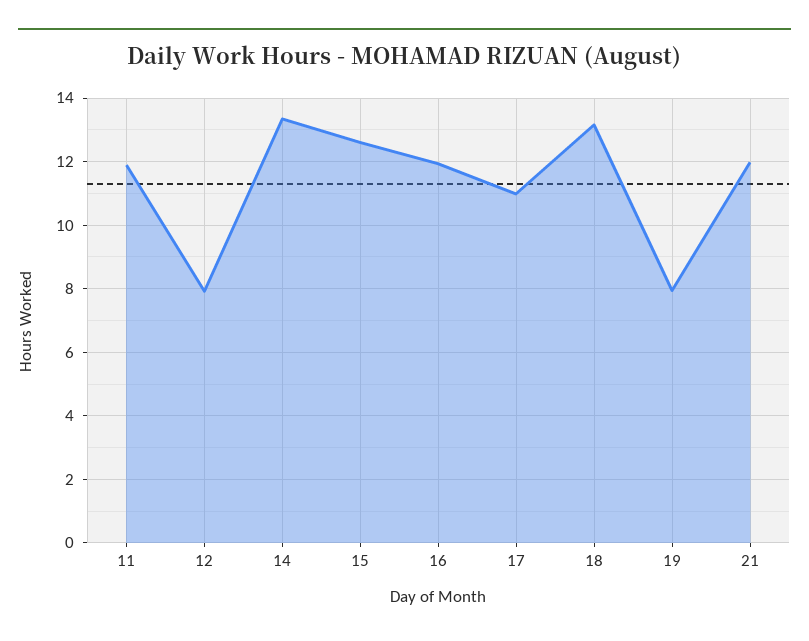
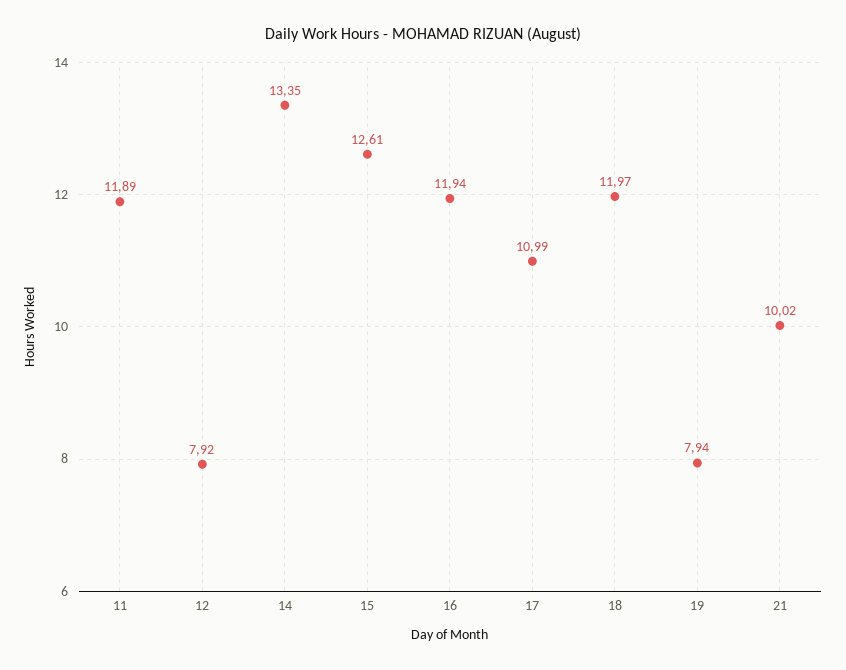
  {
    "11": 11.89,
    "12": 7.92,
    "14": 13.35,
    "15": 12.61,
    "16": 11.94,
    "17": 10.99,
-   "18": 13.2,
+   "18": 11.97,
    "19": 7.94,
-   "21": 12
+   "21": 10.02
  }

